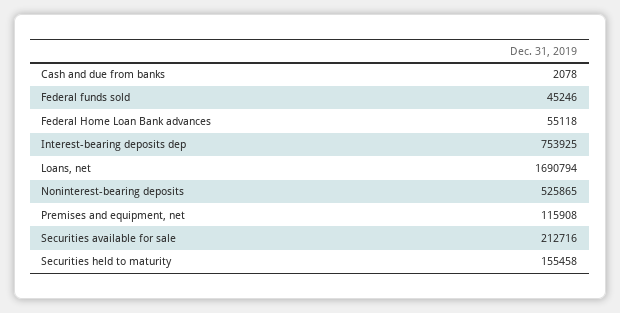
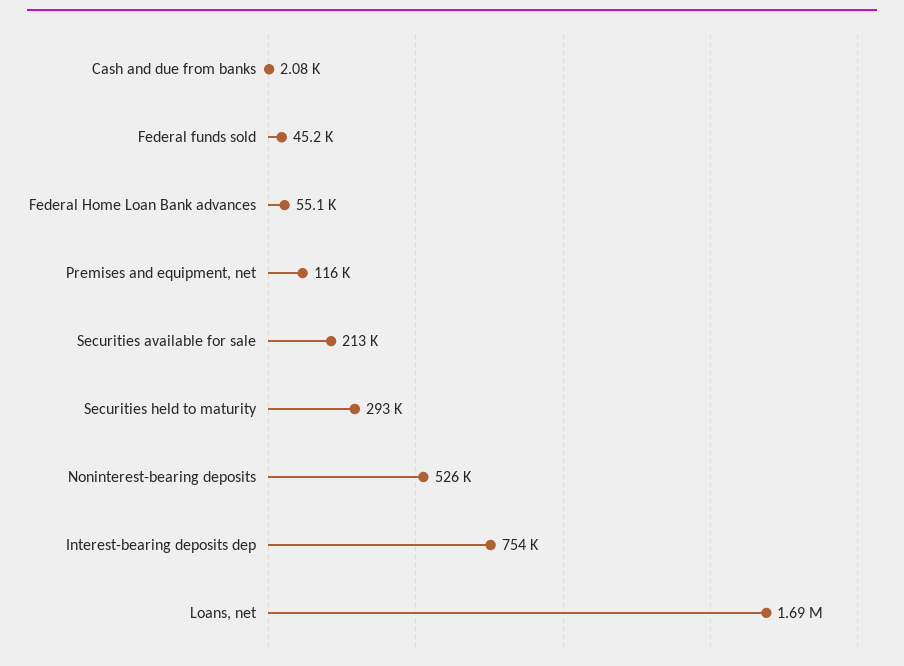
  {
    "Cash and due from banks": 2078,
    "Federal funds sold": 45246,
    "Federal Home Loan Bank advances": 55118,
    "Interest-bearing deposits dep": 753925,
    "Loans, net": 1690794,
    "Noninterest-bearing deposits": 525865,
    "Premises and equipment, net": 115908,
    "Securities available for sale": 212716,
-   "Securities held to maturity": 155458
+   "Securities held to maturity": 293000
  }

